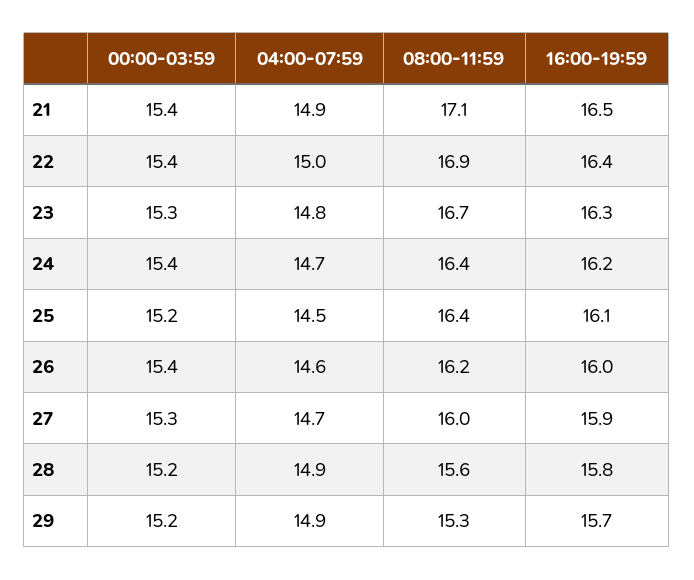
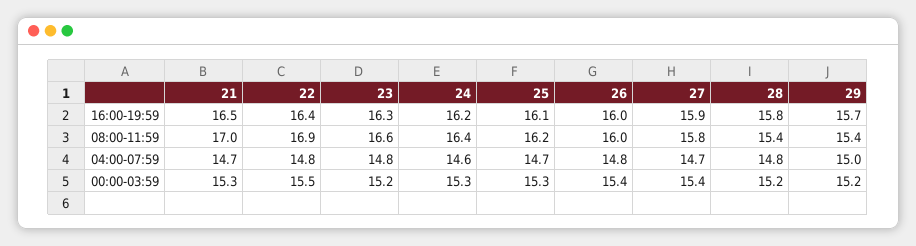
  {
    "00:00-03:59": {
-     "21": 15.4,
+     "21": 15.3,
-     "22": 15.4,
+     "22": 15.5,
-     "23": 15.3,
+     "23": 15.2,
-     "24": 15.4,
+     "24": 15.3,
-     "25": 15.2,
+     "25": 15.3,
      "26": 15.4,
-     "27": 15.3,
+     "27": 15.4,
      "28": 15.2,
      "29": 15.2
    },
    "04:00-07:59": {
-     "21": 14.9,
+     "21": 14.7,
-     "22": 15,
+     "22": 14.8,
      "23": 14.8,
-     "24": 14.7,
+     "24": 14.6,
-     "25": 14.5,
+     "25": 14.7,
-     "26": 14.6,
+     "26": 14.8,
      "27": 14.7,
-     "28": 14.9,
+     "28": 14.8,
-     "29": 14.9
+     "29": 15
    },
    "08:00-11:59": {
-     "21": 17.1,
+     "21": 17,
      "22": 16.9,
-     "23": 16.7,
+     "23": 16.6,
      "24": 16.4,
-     "25": 16.4,
+     "25": 16.2,
-     "26": 16.2,
+     "26": 16,
-     "27": 16,
+     "27": 15.8,
-     "28": 15.6,
+     "28": 15.4,
-     "29": 15.3
+     "29": 15.4
    },
    "16:00-19:59": {
      "21": 16.5,
      "22": 16.4,
      "23": 16.3,
      "24": 16.2,
      "25": 16.1,
      "26": 16,
      "27": 15.9,
      "28": 15.8,
      "29": 15.7
    }
  }

